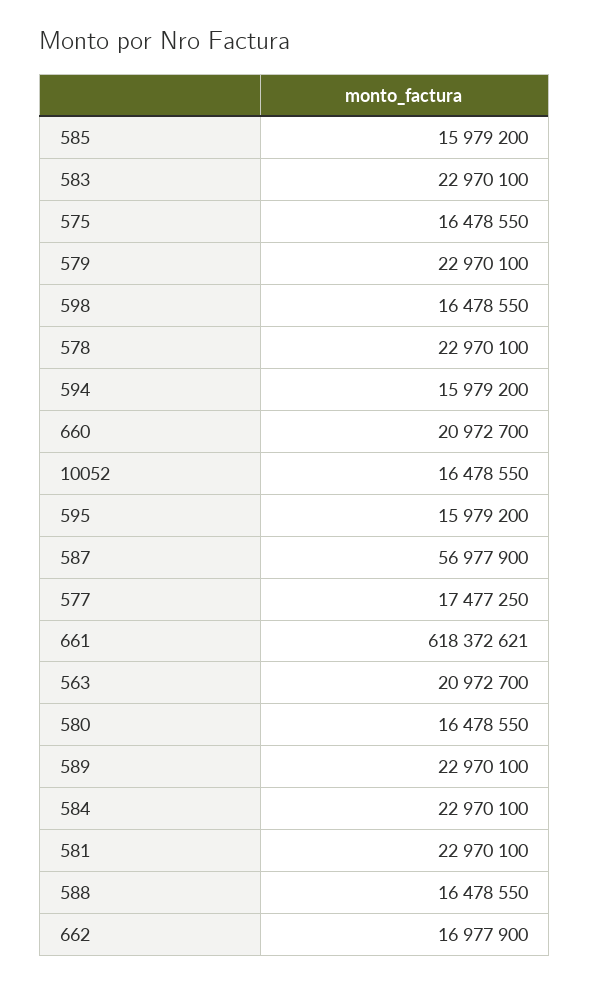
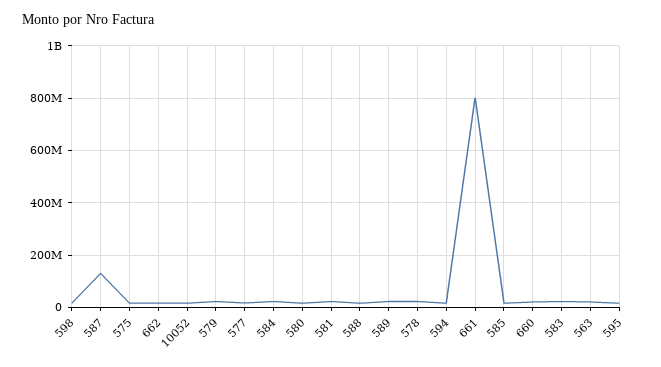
  {
    "585": 15979200,
    "583": 22970100,
    "575": 16478550,
    "579": 22970100,
    "598": 16478550,
    "578": 22970100,
    "594": 15979200,
    "660": 20972700,
    "10052": 16478550,
    "595": 15979200,
-   "587": 56977900,
+   "587": 125000000,
    "577": 17477250,
-   "661": 618372621,
+   "661": 800000000,
    "563": 20972700,
    "580": 16478550,
    "589": 22970100,
    "584": 22970100,
    "581": 22970100,
    "588": 16478550,
    "662": 16977900
  }

